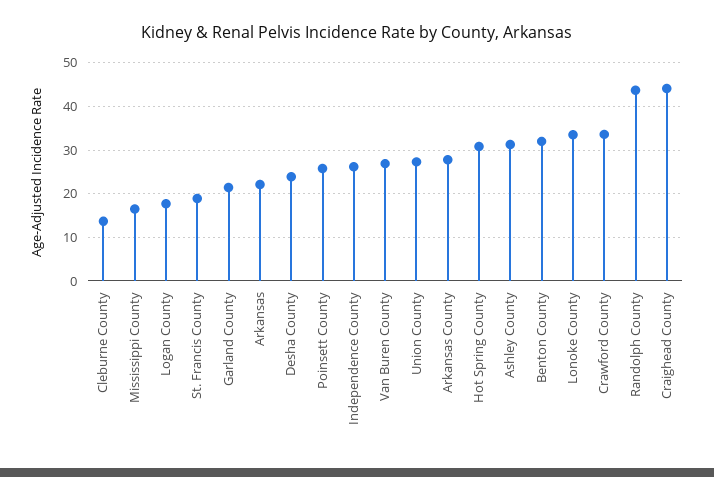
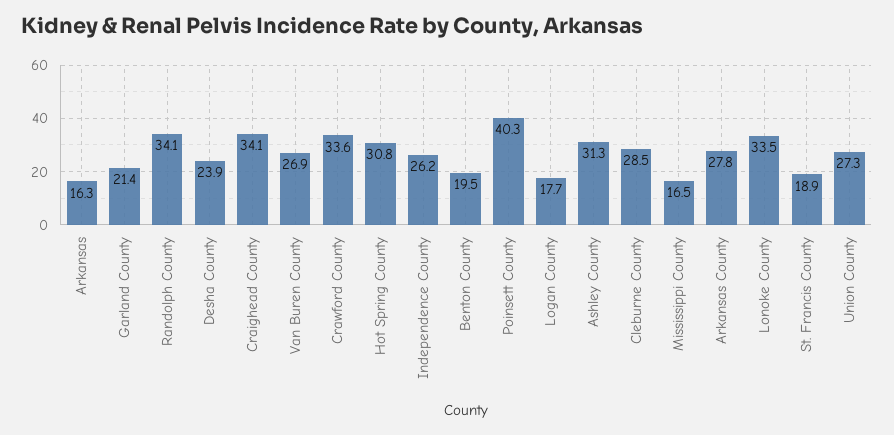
  {
-   "Cleburne County": 14,
+   "Cleburne County": 28.5,
    "Mississippi County": 16.5,
    "Logan County": 17.7,
    "St. Francis County": 18.9,
    "Garland County": 21.4,
-   "Arkansas": 22,
+   "Arkansas": 16.3,
    "Desha County": 23.9,
-   "Poinsett County": 26,
+   "Poinsett County": 40.3,
    "Independence County": 26.2,
    "Van Buren County": 26.9,
    "Union County": 27.3,
    "Arkansas County": 27.8,
    "Hot Spring County": 30.8,
    "Ashley County": 31.3,
-   "Benton County": 32,
+   "Benton County": 19.5,
    "Lonoke County": 33.5,
    "Crawford County": 33.6,
-   "Randolph County": 44,
+   "Randolph County": 34.1,
-   "Craighead County": 44
+   "Craighead County": 34.1
  }

